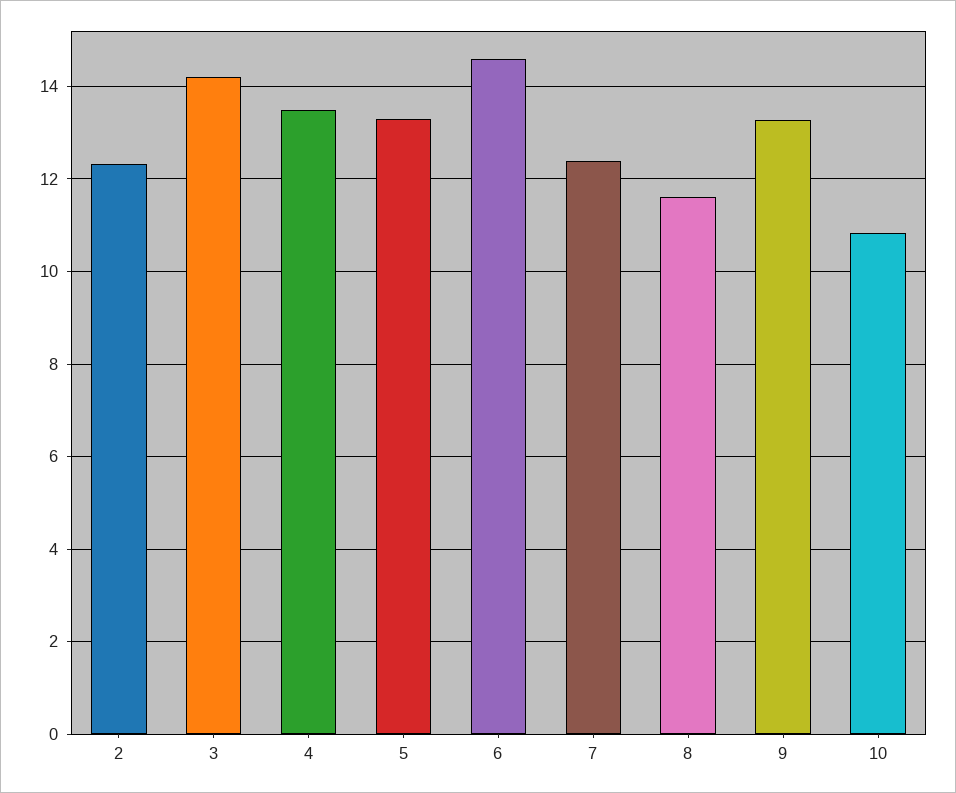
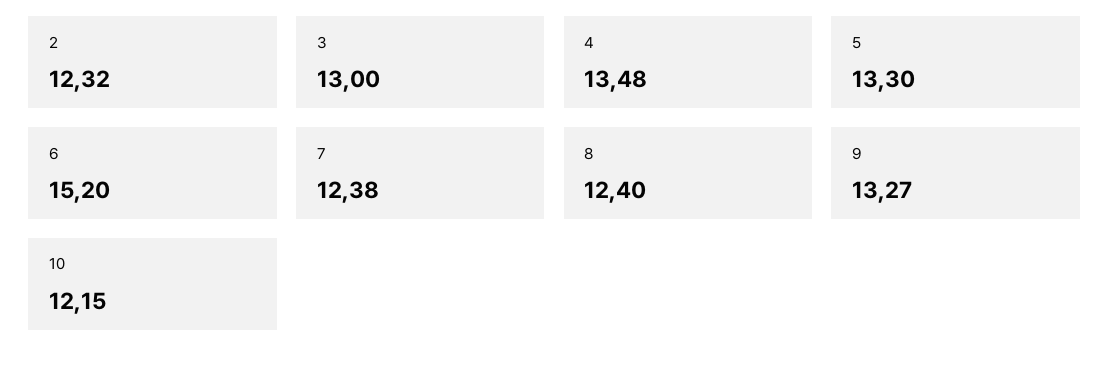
  {
    "2": 12.32,
-   "3": 14.2,
+   "3": 13,
    "4": 13.48,
    "5": 13.3,
-   "6": 14.6,
+   "6": 15.2,
    "7": 12.38,
-   "8": 11.6,
+   "8": 12.4,
    "9": 13.27,
-   "10": 10.8
+   "10": 12.15
  }

